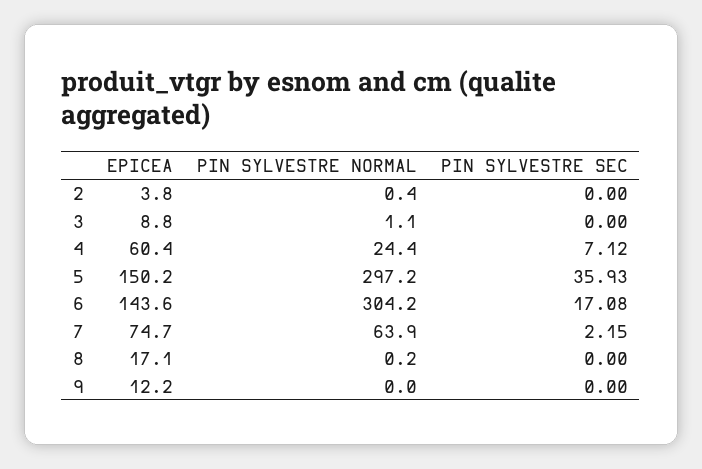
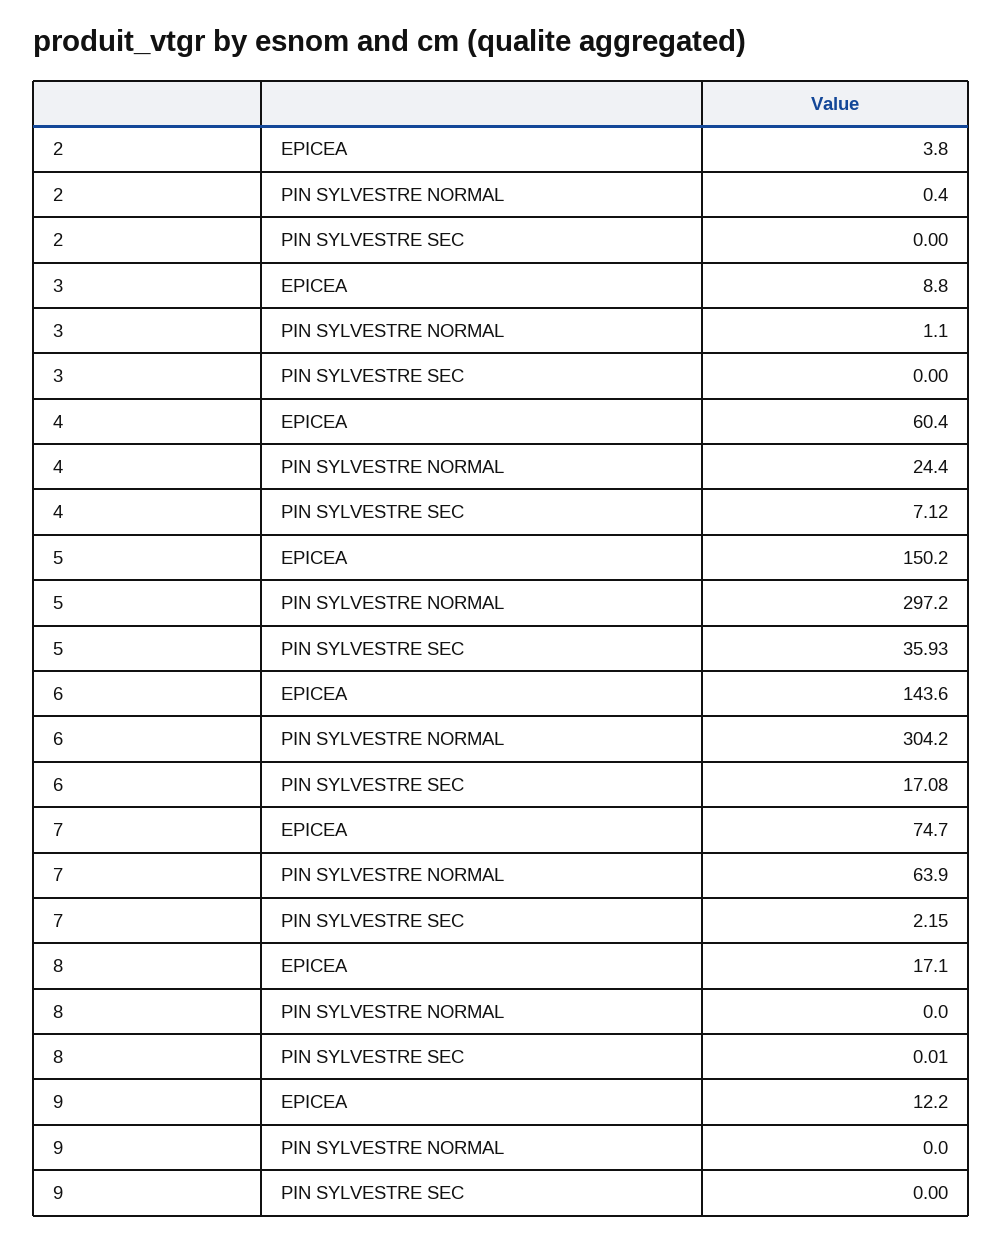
  {
    "EPICEA": {
      "2": 3.8,
      "3": 8.8,
      "4": 60.4,
      "5": 150.2,
      "6": 143.6,
      "7": 74.7,
      "8": 17.1,
      "9": 12.2
    },
    "PIN SYLVESTRE NORMAL": {
      "2": 0.4,
      "3": 1.1,
      "4": 24.4,
      "5": 297.2,
      "6": 304.2,
      "7": 63.9,
-     "8": 0.2,
+     "8": 0,
      "9": 0
    },
    "PIN SYLVESTRE SEC": {
      "2": 0,
      "3": 0,
      "4": 7.12,
      "5": 35.93,
      "6": 17.08,
      "7": 2.15,
-     "8": 0,
+     "8": 0.01,
      "9": 0
    }
  }

